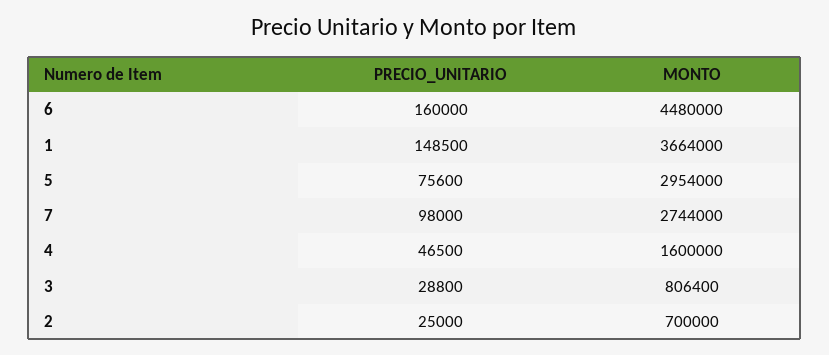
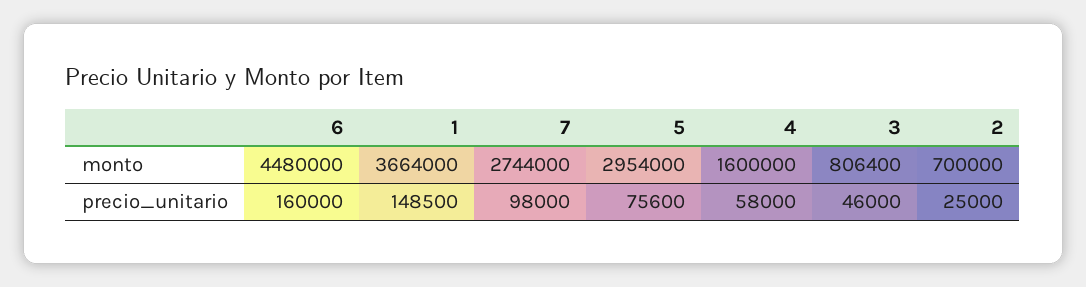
  {
    "PRECIO_UNITARIO": {
      "6": 160000,
      "1": 148500,
      "5": 75600,
      "7": 98000,
-     "4": 46500,
+     "4": 58000,
-     "3": 28800,
+     "3": 46000,
      "2": 25000
    },
    "MONTO": {
      "6": 4480000,
      "1": 3664000,
      "5": 2954000,
      "7": 2744000,
      "4": 1600000,
      "3": 806400,
      "2": 700000
    }
  }

